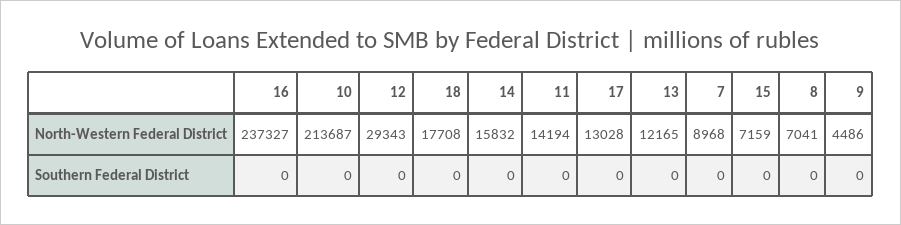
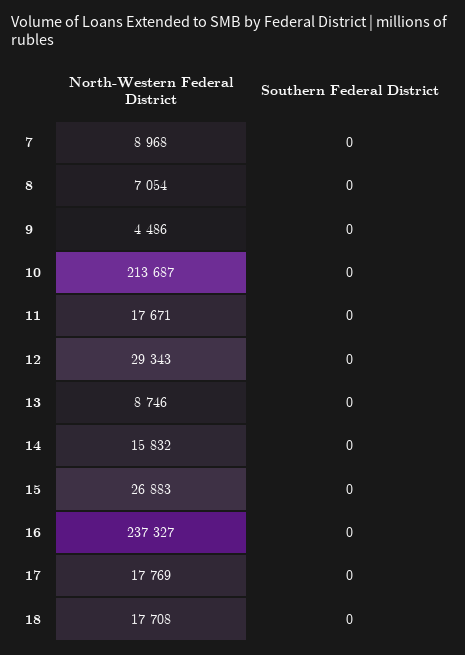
  {
    "16": {
      "North-Western Federal District": 237327,
      "Southern Federal District": 0
    },
    "10": {
      "North-Western Federal District": 213687,
      "Southern Federal District": 0
    },
    "12": {
      "North-Western Federal District": 29343,
      "Southern Federal District": 0
    },
    "18": {
      "North-Western Federal District": 17708,
      "Southern Federal District": 0
    },
    "14": {
      "North-Western Federal District": 15832,
      "Southern Federal District": 0
    },
    "11": {
-     "North-Western Federal District": 14194,
+     "North-Western Federal District": 17671,
      "Southern Federal District": 0
    },
    "17": {
-     "North-Western Federal District": 13028,
+     "North-Western Federal District": 17769,
      "Southern Federal District": 0
    },
    "13": {
-     "North-Western Federal District": 12165,
+     "North-Western Federal District": 8746,
      "Southern Federal District": 0
    },
    "7": {
      "North-Western Federal District": 8968,
      "Southern Federal District": 0
    },
    "15": {
-     "North-Western Federal District": 7159,
+     "North-Western Federal District": 26883,
      "Southern Federal District": 0
    },
    "8": {
-     "North-Western Federal District": 7041,
+     "North-Western Federal District": 7054,
      "Southern Federal District": 0
    },
    "9": {
      "North-Western Federal District": 4486,
      "Southern Federal District": 0
    }
  }

